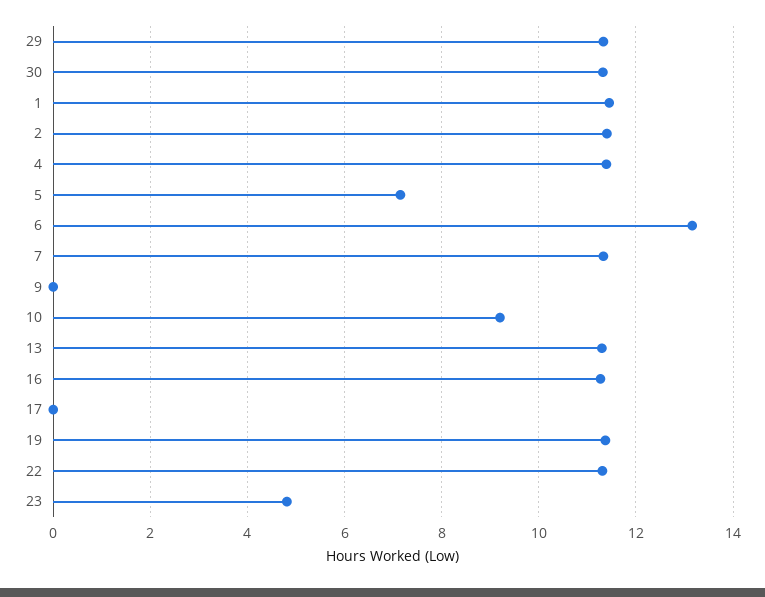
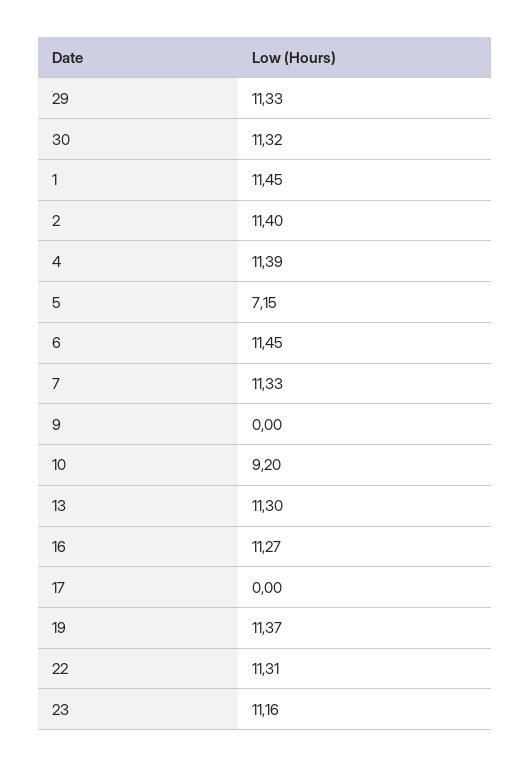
  {
    "29": 11.33,
    "30": 11.32,
    "1": 11.45,
    "2": 11.4,
    "4": 11.39,
    "5": 7.15,
-   "6": 13.2,
+   "6": 11.45,
    "7": 11.33,
    "9": 0,
    "10": 9.2,
    "13": 11.3,
    "16": 11.27,
    "17": 0,
    "19": 11.37,
    "22": 11.31,
-   "23": 4.8
+   "23": 11.16
  }

